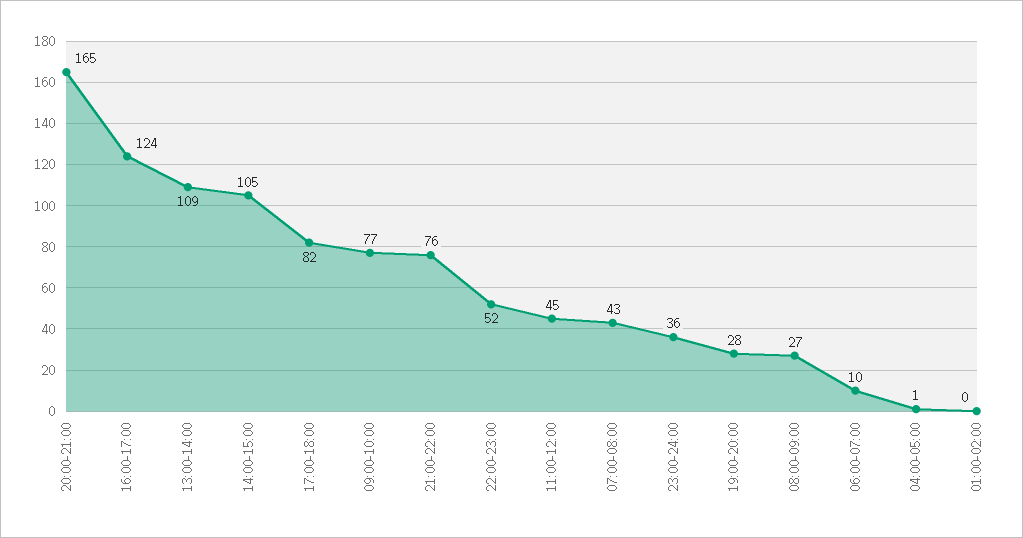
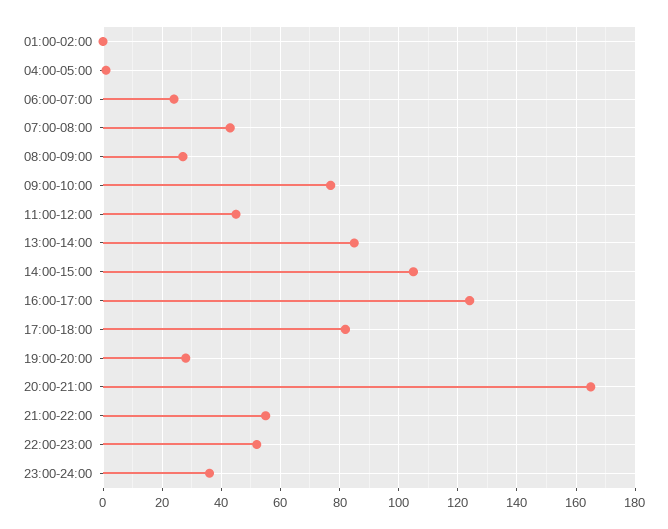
  {
    "20:00-21:00": 165,
    "16:00-17:00": 124,
-   "13:00-14:00": 109,
+   "13:00-14:00": 85,
    "14:00-15:00": 105,
    "17:00-18:00": 82,
    "09:00-10:00": 77,
-   "21:00-22:00": 76,
+   "21:00-22:00": 55,
    "22:00-23:00": 52,
    "11:00-12:00": 45,
    "07:00-08:00": 43,
    "23:00-24:00": 36,
    "19:00-20:00": 28,
    "08:00-09:00": 27,
-   "06:00-07:00": 10,
+   "06:00-07:00": 25,
    "04:00-05:00": 1,
    "01:00-02:00": 0
  }

